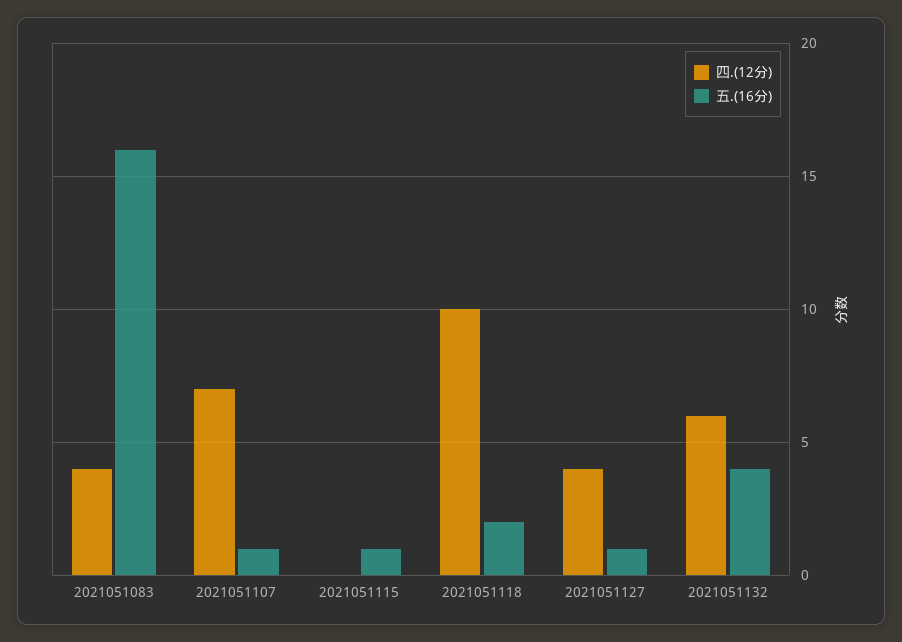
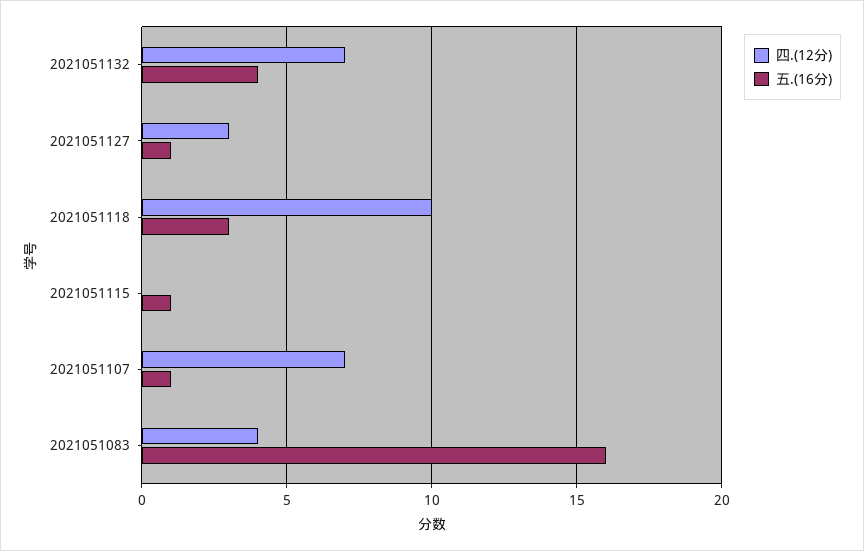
  {
    "四.(12分)": {
      "2021051083": 4,
      "2021051107": 7,
      "2021051115": 0,
      "2021051118": 10,
-     "2021051127": 4,
+     "2021051127": 3,
-     "2021051132": 6
+     "2021051132": 7
    },
    "五.(16分)": {
      "2021051083": 16,
      "2021051107": 1,
      "2021051115": 1,
-     "2021051118": 2,
+     "2021051118": 3,
      "2021051127": 1,
      "2021051132": 4
    }
  }

